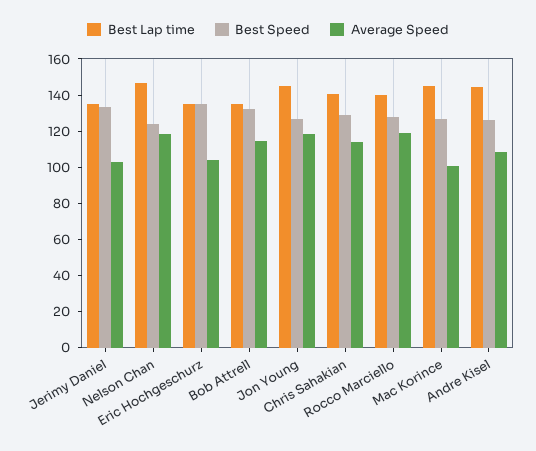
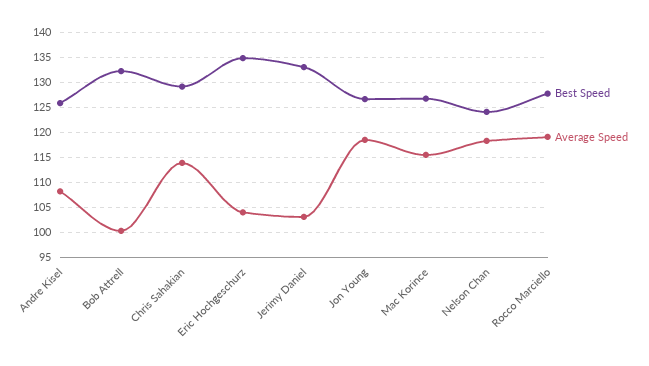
  {
-   "Best Lap time": {
-     "Jerimy Daniel": 135,
-     "Nelson Chan": 145,
-     "Eric Hochgeschurz": 135,
-     "Bob Attrell": 135,
-     "Jon Young": 145,
-     "Chris Sahakian": 140,
-     "Rocco Marciello": 140,
-     "Mac Korince": 145,
-     "Andre Kisel": 145
-   },
    "Best Speed": {
      "Jerimy Daniel": 132.5,
      "Nelson Chan": 125,
      "Eric Hochgeschurz": 135,
      "Bob Attrell": 132.5,
      "Jon Young": 127.5,
      "Chris Sahakian": 130,
      "Rocco Marciello": 127.5,
      "Mac Korince": 127.5,
      "Andre Kisel": 125
    },
    "Average Speed": {
      "Jerimy Daniel": 102.5,
      "Nelson Chan": 117.5,
      "Eric Hochgeschurz": 105,
-     "Bob Attrell": 115,
+     "Bob Attrell": 100,
      "Jon Young": 117.5,
      "Chris Sahakian": 115,
      "Rocco Marciello": 120,
-     "Mac Korince": 100,
+     "Mac Korince": 115,
      "Andre Kisel": 107.5
    }
  }

